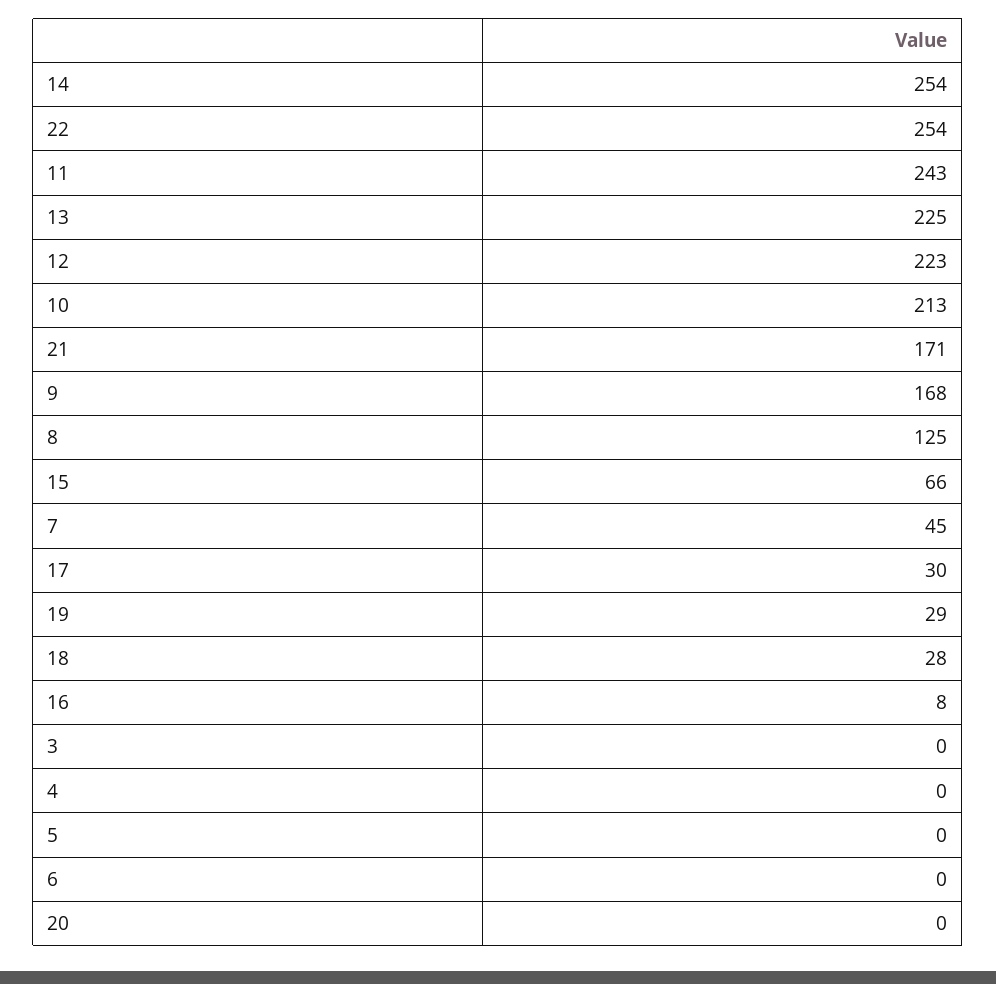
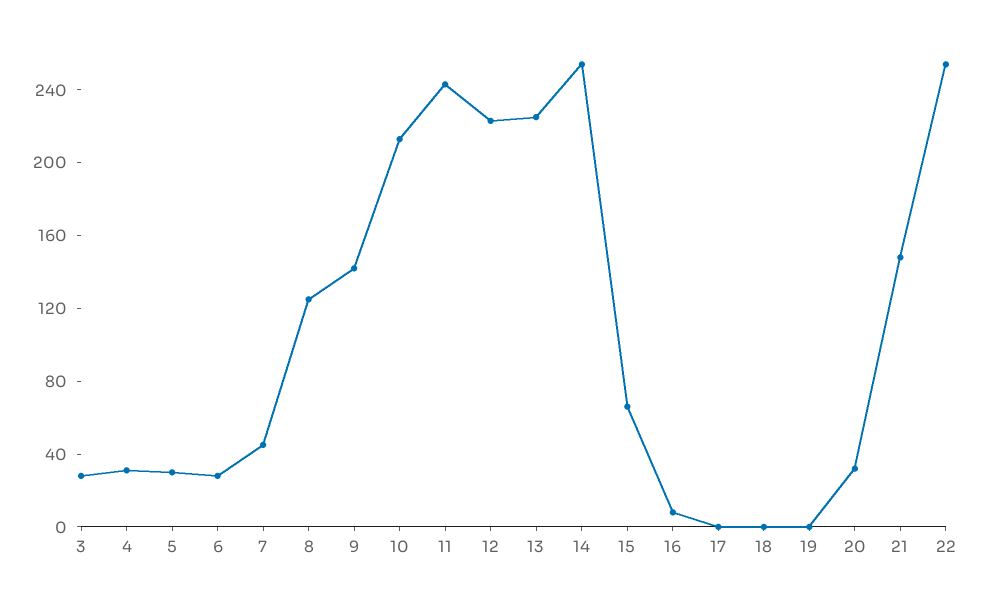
  {
    "14": 254,
    "22": 254,
    "11": 243,
    "13": 225,
    "12": 223,
    "10": 213,
-   "21": 171,
+   "21": 150,
-   "9": 168,
+   "9": 140,
    "8": 125,
    "15": 66,
    "7": 45,
-   "17": 30,
+   "17": 0,
-   "19": 29,
+   "19": 0,
-   "18": 28,
+   "18": 0,
    "16": 8,
-   "3": 0,
+   "3": 30,
-   "4": 0,
+   "4": 30,
-   "5": 0,
+   "5": 30,
-   "6": 0,
+   "6": 30,
-   "20": 0
+   "20": 30
  }

